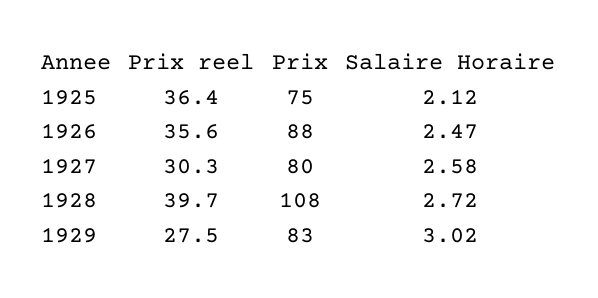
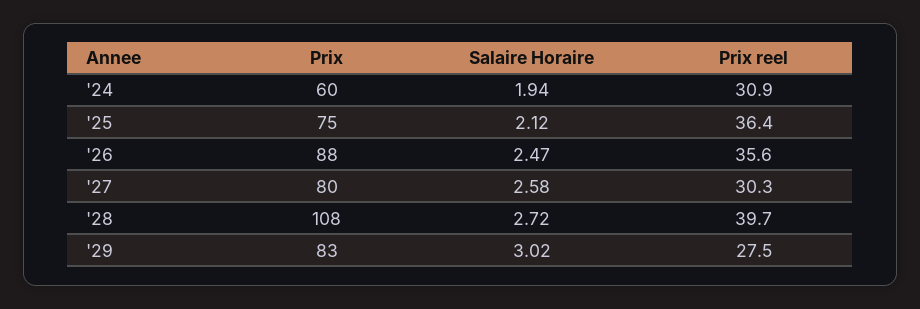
  {
    "Prix reel": {
      "1925": 36.4,
      "1926": 35.6,
      "1927": 30.3,
      "1928": 39.7,
-     "1929": 27.5
+     "1929": 27.5,
+     "'24": 30.9
    },
    "Prix": {
      "1925": 75,
      "1926": 88,
      "1927": 80,
      "1928": 108,
-     "1929": 83
+     "1929": 83,
+     "'24": 60
    },
    "Salaire Horaire": {
      "1925": 2.12,
      "1926": 2.47,
      "1927": 2.58,
      "1928": 2.72,
-     "1929": 3.02
+     "1929": 3.02,
+     "'24": 1.94
    }
  }

